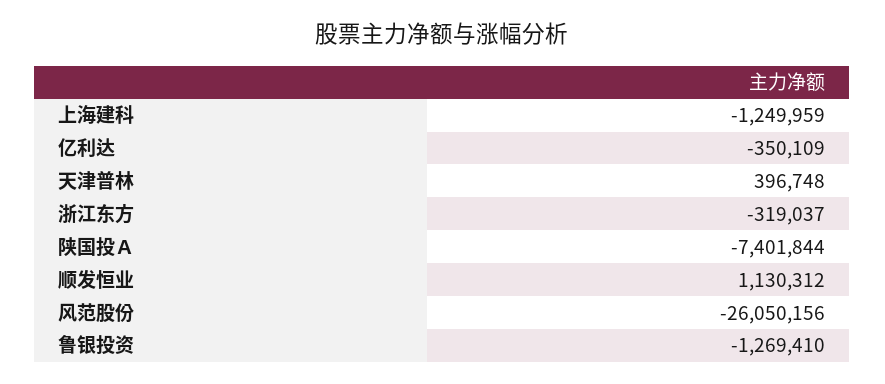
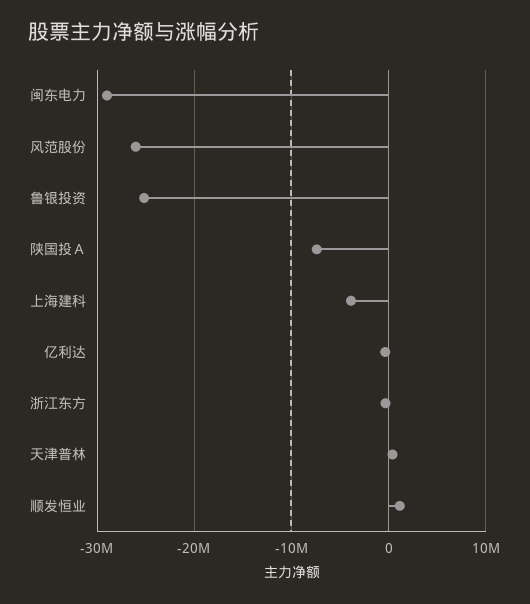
  {
-   "上海建科": -1249959,
+   "上海建科": -4000000,
    "亿利达": -350109,
    "天津普林": 396748,
    "浙江东方": -319037,
    "陕国投Ａ": -7401844,
    "顺发恒业": 1130312,
    "风范股份": -26050156,
-   "鲁银投资": -1269410
+   "鲁银投资": -25000000,
+   "闽东电力": -29000000
  }

